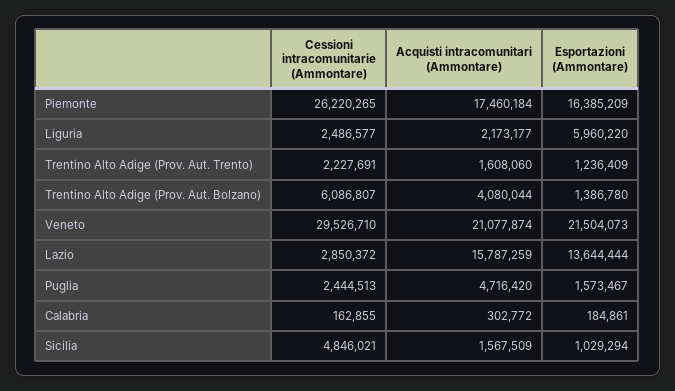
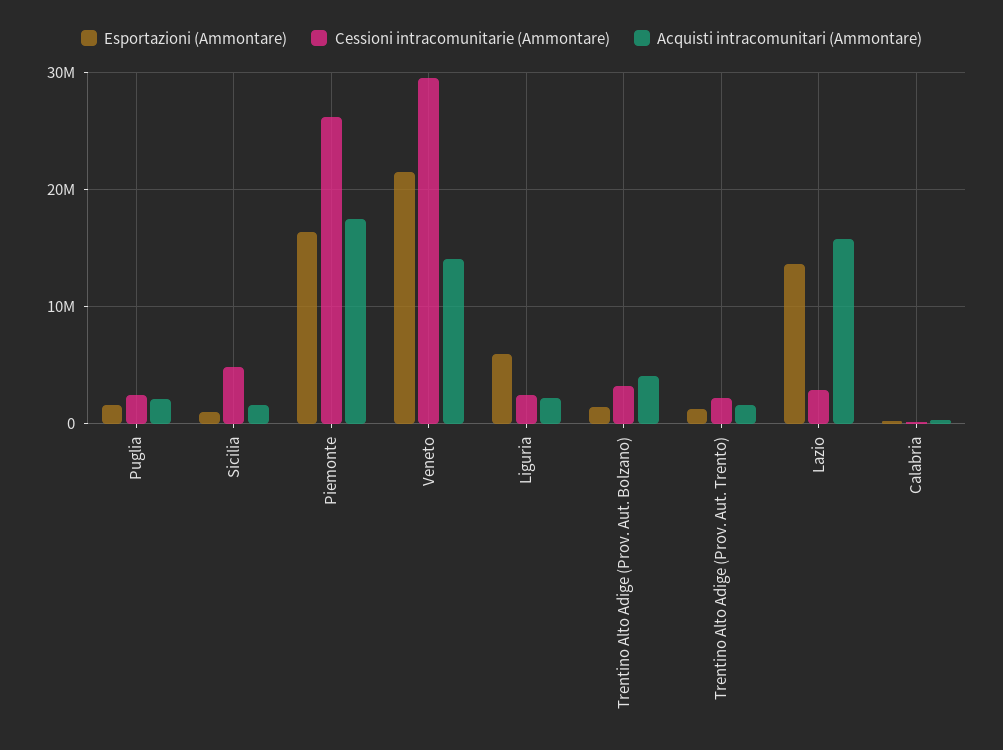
  {
    "Cessioni intracomunitarie (Ammontare)": {
      "Piemonte": 26220265,
      "Liguria": 2486577,
      "Trentino Alto Adige (Prov. Aut. Trento)": 2227691,
-     "Trentino Alto Adige (Prov. Aut. Bolzano)": 6086807,
+     "Trentino Alto Adige (Prov. Aut. Bolzano)": 3000000,
      "Veneto": 29526710,
      "Lazio": 2850372,
      "Puglia": 2444513,
      "Calabria": 162855,
      "Sicilia": 4846021
    },
    "Acquisti intracomunitari (Ammontare)": {
      "Piemonte": 17460184,
      "Liguria": 2173177,
      "Trentino Alto Adige (Prov. Aut. Trento)": 1608060,
      "Trentino Alto Adige (Prov. Aut. Bolzano)": 4080044,
-     "Veneto": 21077874,
+     "Veneto": 14000000,
      "Lazio": 15787259,
-     "Puglia": 4716420,
+     "Puglia": 2000000,
      "Calabria": 302772,
      "Sicilia": 1567509
    },
    "Esportazioni (Ammontare)": {
      "Piemonte": 16385209,
      "Liguria": 5960220,
      "Trentino Alto Adige (Prov. Aut. Trento)": 1236409,
      "Trentino Alto Adige (Prov. Aut. Bolzano)": 1386780,
      "Veneto": 21504073,
      "Lazio": 13644444,
      "Puglia": 1573467,
      "Calabria": 184861,
      "Sicilia": 1029294
    }
  }

